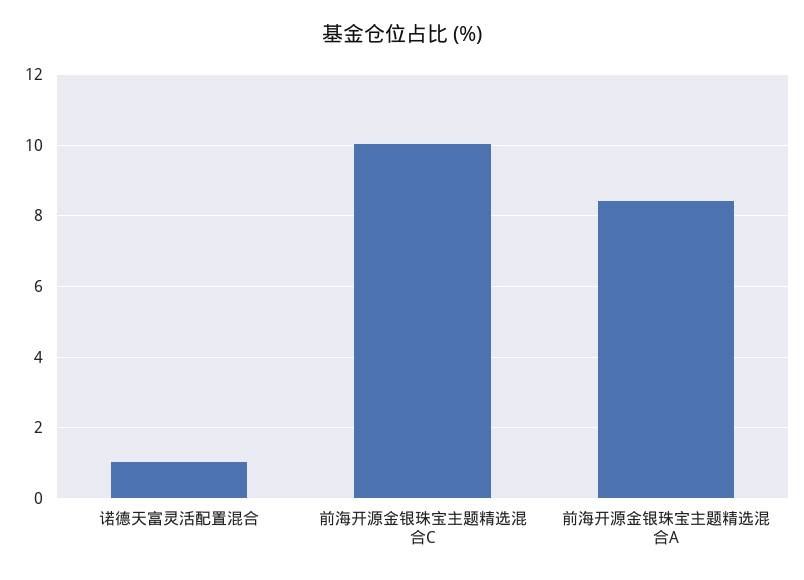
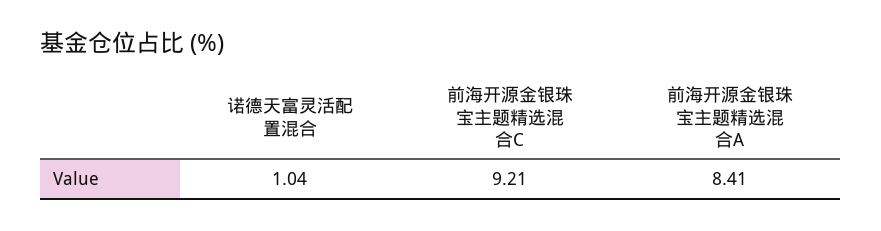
  {
    "诺德天富灵活配置混合": 1.04,
-   "前海开源金银珠宝主题精选混合C": 10,
+   "前海开源金银珠宝主题精选混合C": 9.21,
    "前海开源金银珠宝主题精选混合A": 8.41
  }

